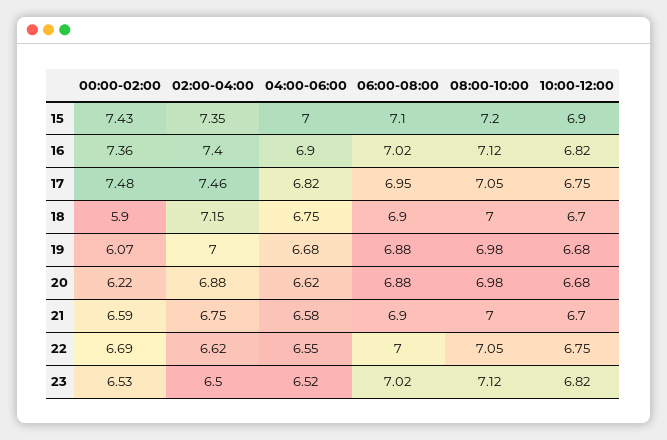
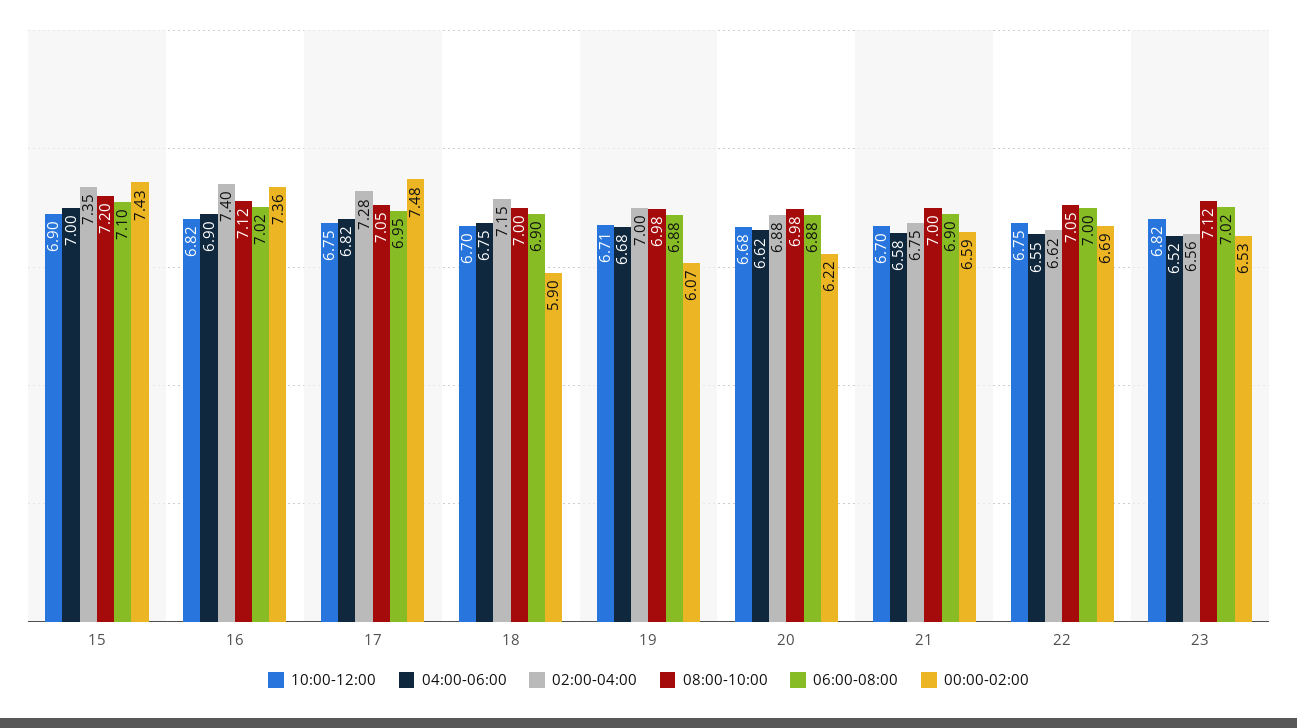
  {
    "00:00-02:00": {
      "15": 7.43,
      "16": 7.36,
      "17": 7.48,
      "18": 5.9,
      "19": 6.07,
      "20": 6.22,
      "21": 6.59,
      "22": 6.69,
      "23": 6.53
    },
    "02:00-04:00": {
      "15": 7.35,
      "16": 7.4,
-     "17": 7.46,
+     "17": 7.28,
      "18": 7.15,
      "19": 7,
      "20": 6.88,
      "21": 6.75,
      "22": 6.62,
-     "23": 6.5
+     "23": 6.56
    },
    "04:00-06:00": {
      "15": 7,
      "16": 6.9,
      "17": 6.82,
      "18": 6.75,
      "19": 6.68,
      "20": 6.62,
      "21": 6.58,
      "22": 6.55,
      "23": 6.52
    },
    "06:00-08:00": {
      "15": 7.1,
      "16": 7.02,
      "17": 6.95,
      "18": 6.9,
      "19": 6.88,
      "20": 6.88,
      "21": 6.9,
      "22": 7,
      "23": 7.02
    },
    "08:00-10:00": {
      "15": 7.2,
      "16": 7.12,
      "17": 7.05,
      "18": 7,
      "19": 6.98,
      "20": 6.98,
      "21": 7,
      "22": 7.05,
      "23": 7.12
    },
    "10:00-12:00": {
      "15": 6.9,
      "16": 6.82,
      "17": 6.75,
      "18": 6.7,
-     "19": 6.68,
+     "19": 6.71,
      "20": 6.68,
      "21": 6.7,
      "22": 6.75,
      "23": 6.82
    }
  }

